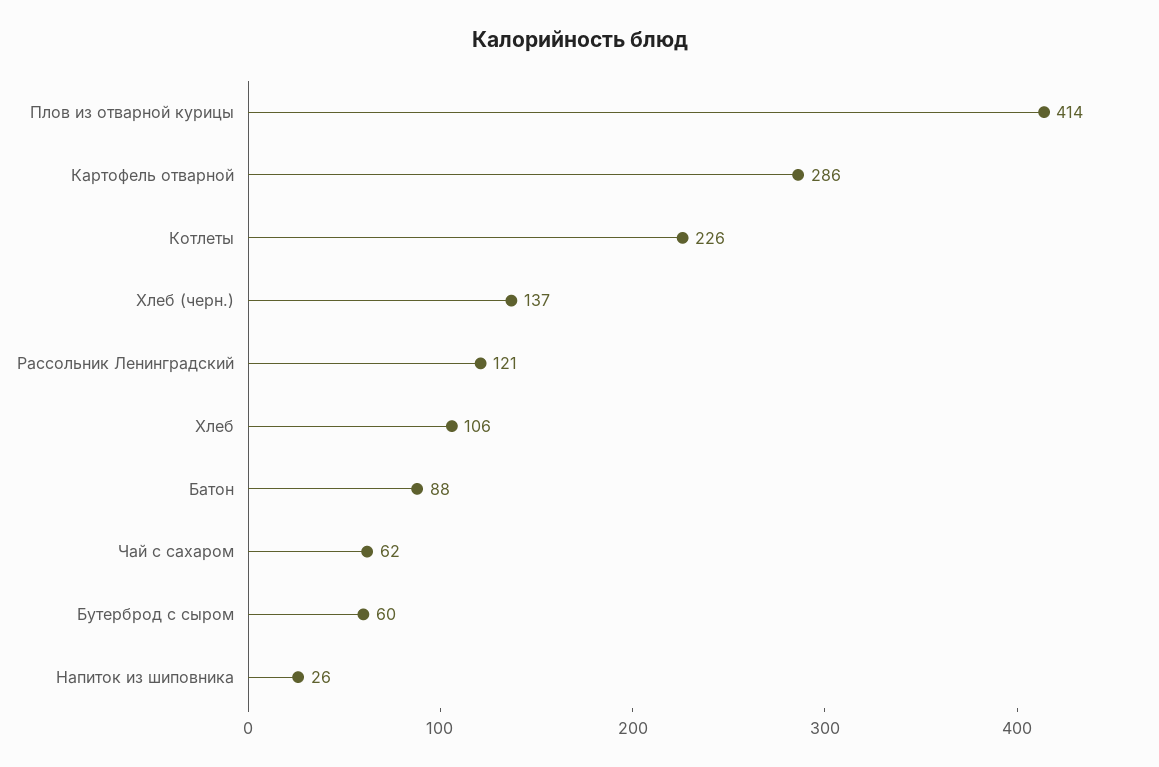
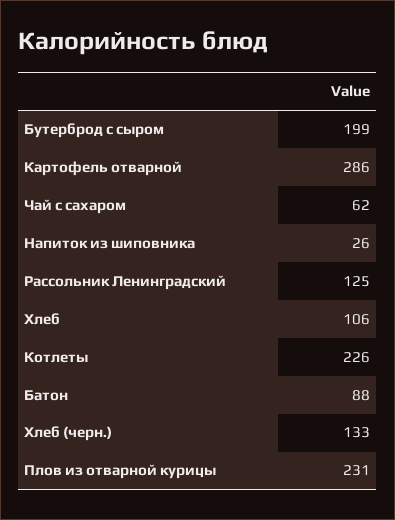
  {
-   "Плов из отварной курицы": 414,
+   "Плов из отварной курицы": 231,
    "Картофель отварной": 286,
    "Котлеты": 226,
-   "Хлеб (черн.)": 137,
+   "Хлеб (черн.)": 133,
-   "Рассольник Ленинградский": 121,
+   "Рассольник Ленинградский": 125,
    "Хлеб": 106,
    "Батон": 88,
    "Чай с сахаром": 62,
-   "Бутерброд с сыром": 60,
+   "Бутерброд с сыром": 199,
    "Напиток из шиповника": 26
  }

